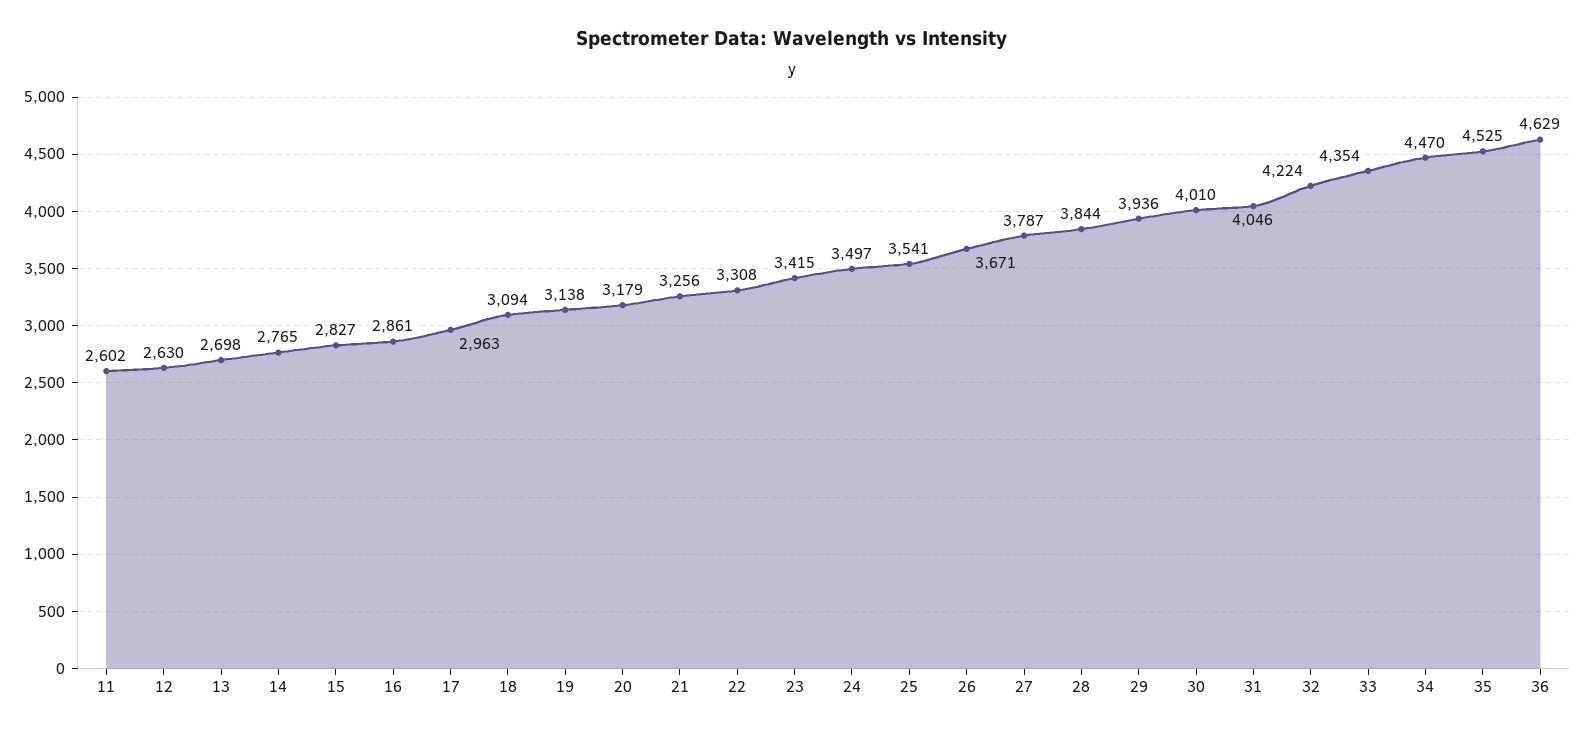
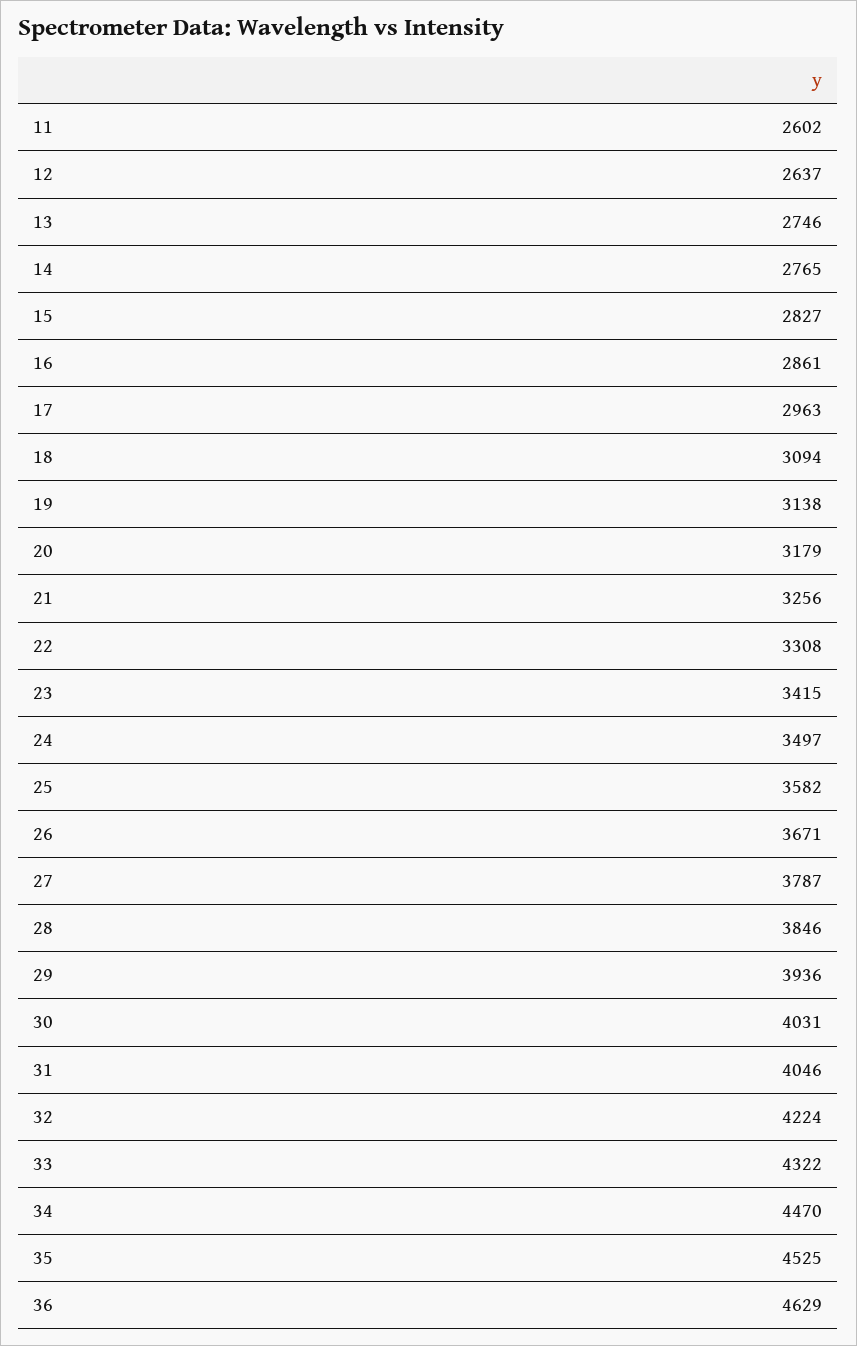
  {
    "11": 2602,
-   "12": 2630,
+   "12": 2637,
-   "13": 2698,
+   "13": 2746,
    "14": 2765,
    "15": 2827,
    "16": 2861,
    "17": 2963,
    "18": 3094,
    "19": 3138,
    "20": 3179,
    "21": 3256,
    "22": 3308,
    "23": 3415,
    "24": 3497,
-   "25": 3541,
+   "25": 3582,
    "26": 3671,
    "27": 3787,
-   "28": 3844,
+   "28": 3846,
    "29": 3936,
-   "30": 4010,
+   "30": 4031,
    "31": 4046,
    "32": 4224,
-   "33": 4354,
+   "33": 4322,
    "34": 4470,
    "35": 4525,
    "36": 4629
  }

